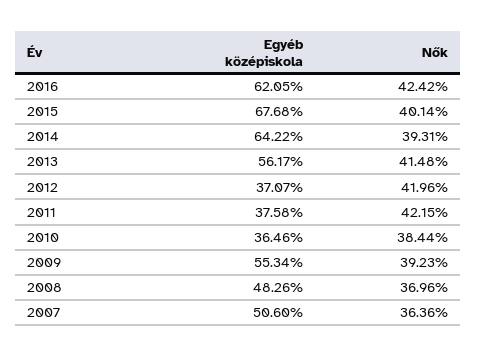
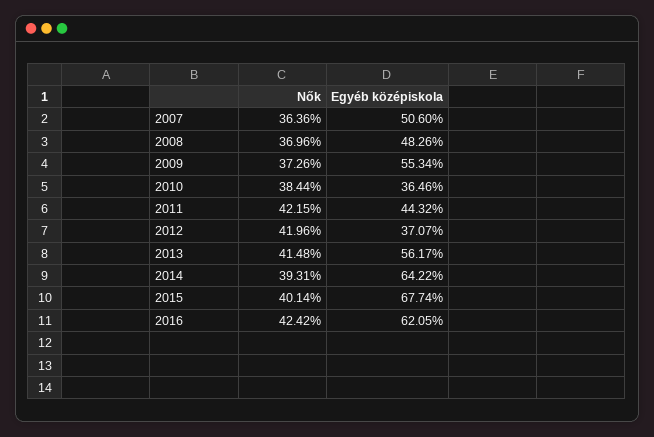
  {
    "Egyéb középiskola": {
      "2016": 62.05,
-     "2015": 67.68,
+     "2015": 67.74,
      "2014": 64.22,
      "2013": 56.17,
      "2012": 37.07,
-     "2011": 37.58,
+     "2011": 44.32,
      "2010": 36.46,
      "2009": 55.34,
      "2008": 48.26,
      "2007": 50.6
    },
    "Nők": {
      "2016": 42.42,
      "2015": 40.14,
      "2014": 39.31,
      "2013": 41.48,
      "2012": 41.96,
      "2011": 42.15,
      "2010": 38.44,
-     "2009": 39.23,
+     "2009": 37.26,
      "2008": 36.96,
      "2007": 36.36
    }
  }

